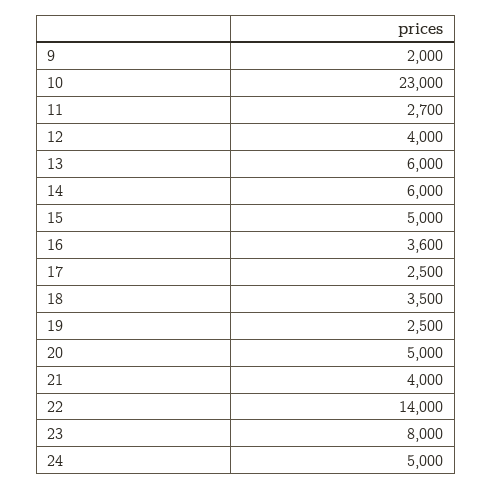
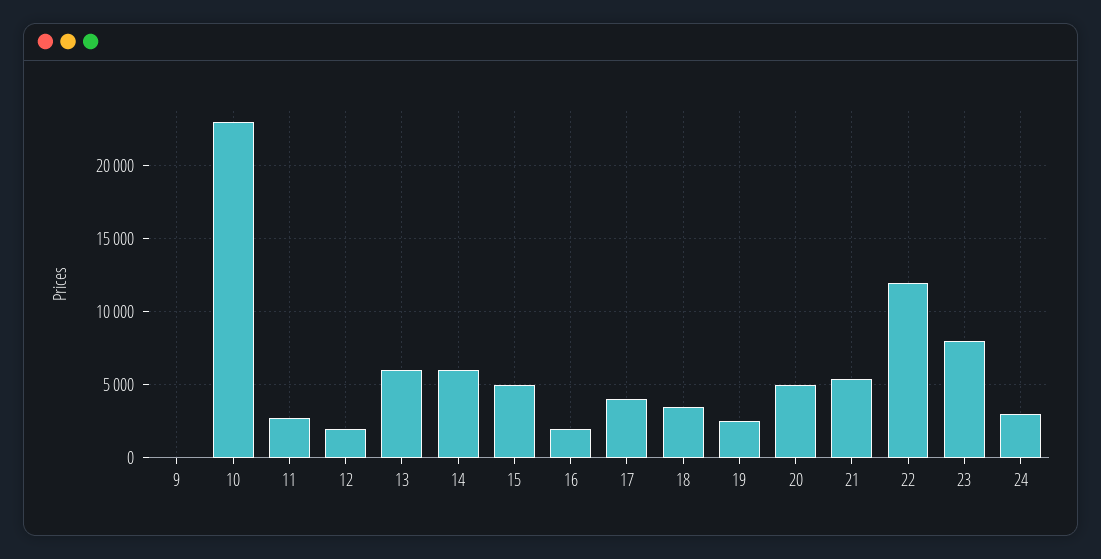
  {
-   "9": 2000,
+   "9": 0,
    "10": 23000,
    "11": 2700,
-   "12": 4000,
+   "12": 2000,
    "13": 6000,
    "14": 6000,
    "15": 5000,
-   "16": 3600,
+   "16": 2000,
-   "17": 2500,
+   "17": 4000,
    "18": 3500,
    "19": 2500,
    "20": 5000,
-   "21": 4000,
+   "21": 5500,
-   "22": 14000,
+   "22": 12000,
    "23": 8000,
-   "24": 5000
+   "24": 3000
  }

